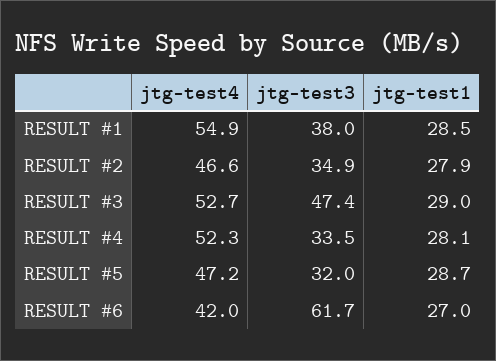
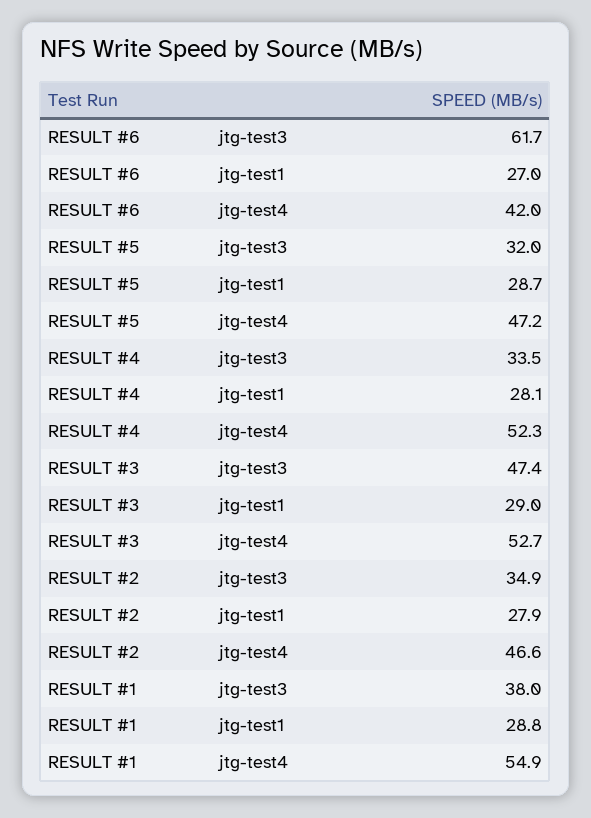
  {
    "jtg-test4": {
      "RESULT #1": 54.9,
      "RESULT #2": 46.6,
      "RESULT #3": 52.7,
      "RESULT #4": 52.3,
      "RESULT #5": 47.2,
      "RESULT #6": 42
    },
    "jtg-test3": {
      "RESULT #1": 38,
      "RESULT #2": 34.9,
      "RESULT #3": 47.4,
      "RESULT #4": 33.5,
      "RESULT #5": 32,
      "RESULT #6": 61.7
    },
    "jtg-test1": {
-     "RESULT #1": 28.5,
+     "RESULT #1": 28.8,
      "RESULT #2": 27.9,
      "RESULT #3": 29,
      "RESULT #4": 28.1,
      "RESULT #5": 28.7,
      "RESULT #6": 27
    }
  }

